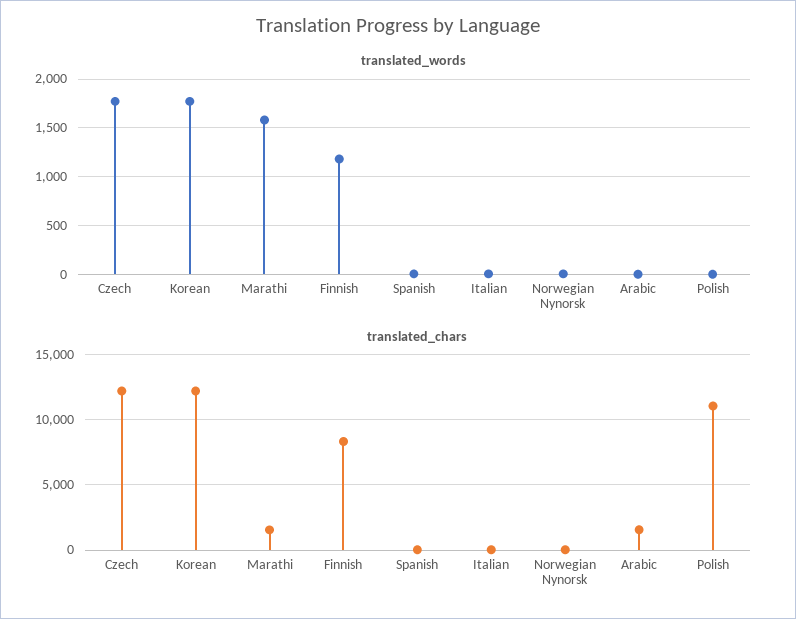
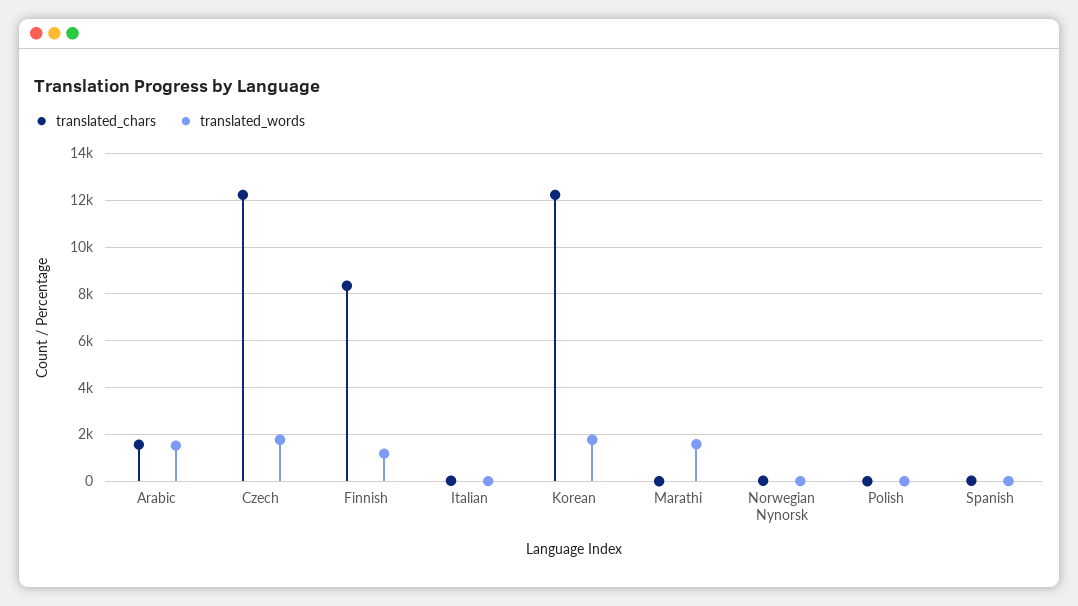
  {
    "translated_words": {
      "Czech": 1800,
      "Korean": 1800,
      "Marathi": 1600,
      "Finnish": 1200,
      "Spanish": 0,
      "Italian": 0,
      "Norwegian Nynorsk": 0,
-     "Arabic": 0,
+     "Arabic": 1500,
      "Polish": 0
    },
    "translated_chars": {
      "Czech": 12000,
      "Korean": 12000,
-     "Marathi": 1500,
+     "Marathi": 0,
      "Finnish": 8500,
      "Spanish": 0,
      "Italian": 0,
      "Norwegian Nynorsk": 0,
      "Arabic": 1500,
-     "Polish": 11000
+     "Polish": 0
    }
  }

